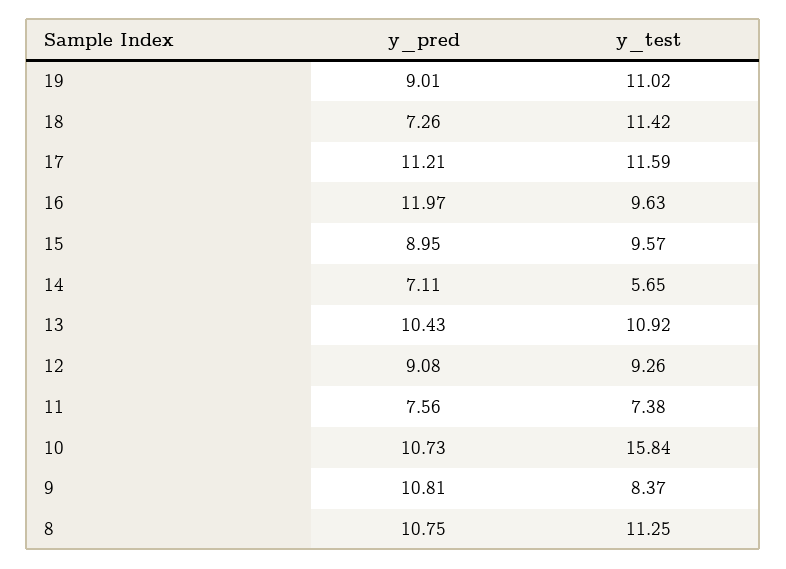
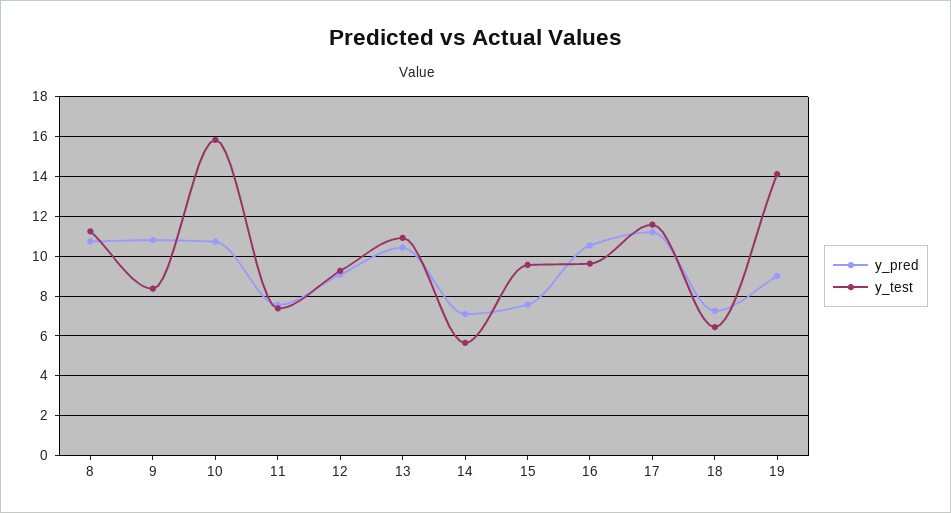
  {
    "y_pred": {
      "19": 9.01,
      "18": 7.26,
      "17": 11.21,
-     "16": 11.97,
+     "16": 10.5,
-     "15": 8.95,
+     "15": 7.5,
      "14": 7.11,
      "13": 10.43,
      "12": 9.08,
      "11": 7.56,
      "10": 10.73,
      "9": 10.81,
      "8": 10.75
    },
    "y_test": {
-     "19": 11.02,
+     "19": 14,
-     "18": 11.42,
+     "18": 6.5,
      "17": 11.59,
      "16": 9.63,
      "15": 9.57,
      "14": 5.65,
      "13": 10.92,
      "12": 9.26,
      "11": 7.38,
      "10": 15.84,
      "9": 8.37,
      "8": 11.25
    }
  }

